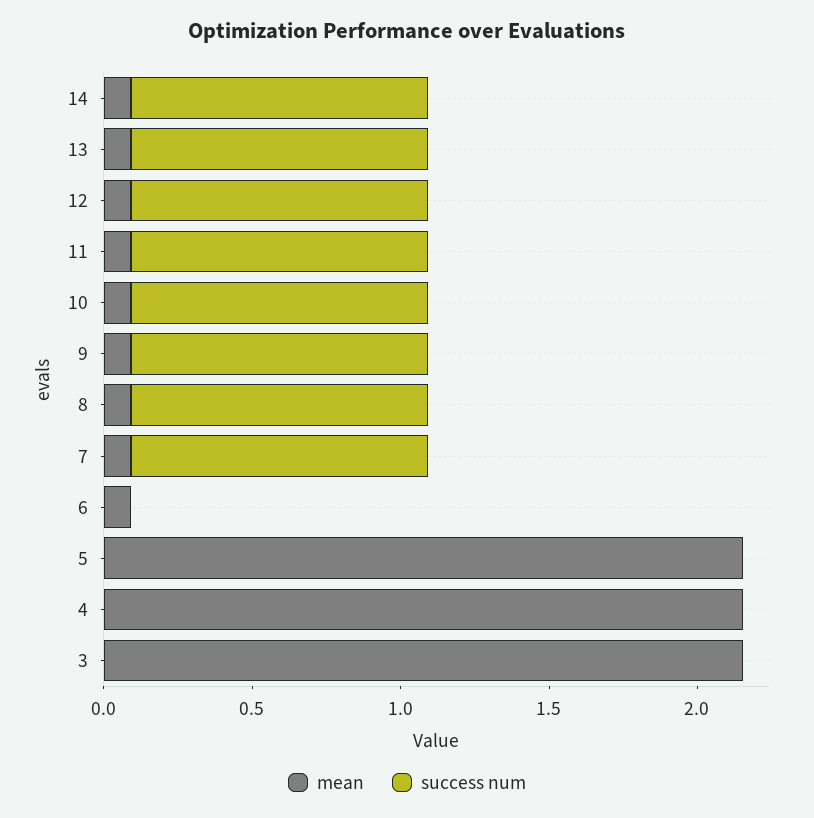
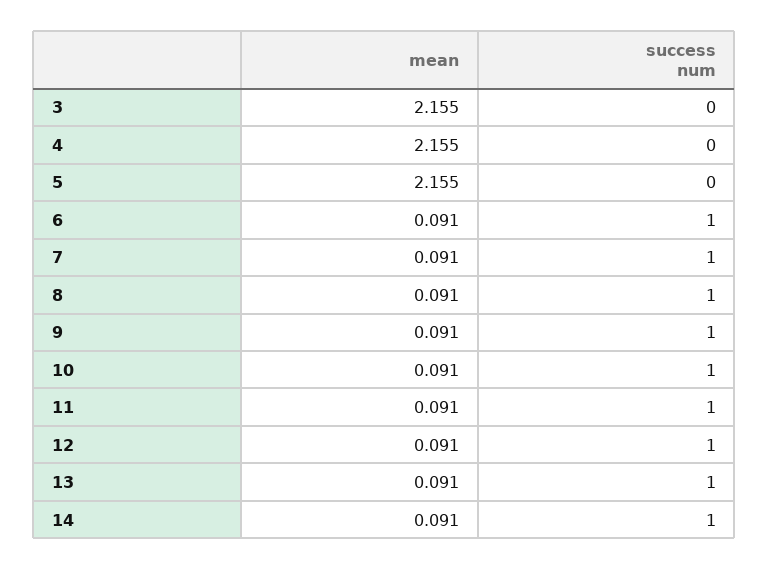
  {
    "mean": {
      "14": 0.091,
      "13": 0.091,
      "12": 0.091,
      "11": 0.091,
      "10": 0.091,
      "9": 0.091,
      "8": 0.091,
      "7": 0.091,
      "6": 0.091,
      "5": 2.155,
      "4": 2.155,
      "3": 2.155
    },
    "success num": {
      "14": 1,
      "13": 1,
      "12": 1,
      "11": 1,
      "10": 1,
      "9": 1,
      "8": 1,
      "7": 1,
-     "6": 0,
+     "6": 1,
      "5": 0,
      "4": 0,
      "3": 0
    }
  }

